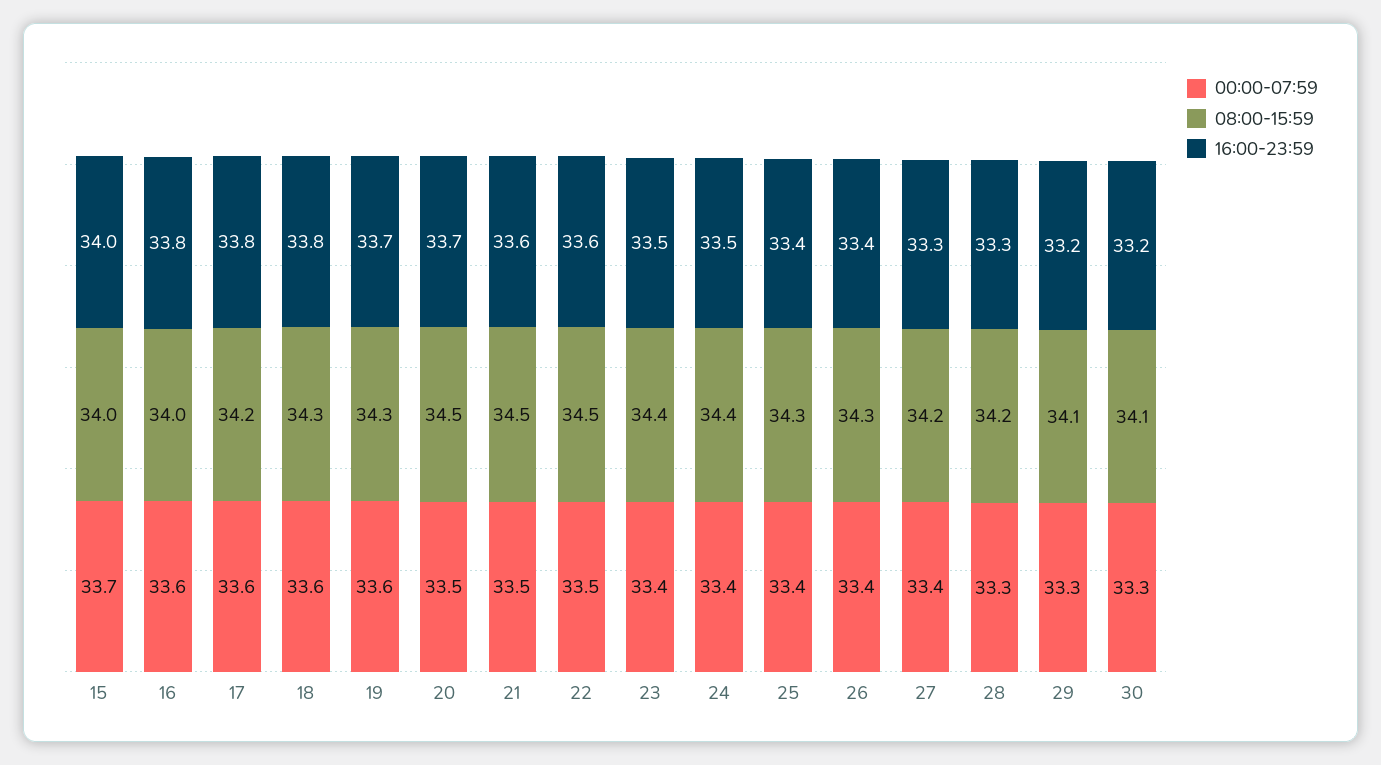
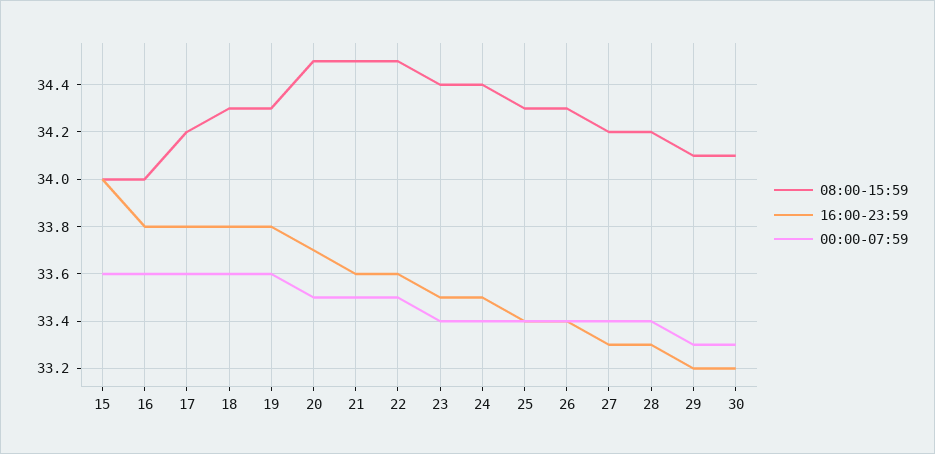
  {
    "00:00-07:59": {
-     "15": 33.7,
+     "15": 33.6,
      "16": 33.6,
      "17": 33.6,
      "18": 33.6,
      "19": 33.6,
      "20": 33.5,
      "21": 33.5,
      "22": 33.5,
      "23": 33.4,
      "24": 33.4,
      "25": 33.4,
      "26": 33.4,
      "27": 33.4,
-     "28": 33.3,
+     "28": 33.4,
      "29": 33.3,
      "30": 33.3
    },
    "08:00-15:59": {
      "15": 34,
      "16": 34,
      "17": 34.2,
      "18": 34.3,
      "19": 34.3,
      "20": 34.5,
      "21": 34.5,
      "22": 34.5,
      "23": 34.4,
      "24": 34.4,
      "25": 34.3,
      "26": 34.3,
      "27": 34.2,
      "28": 34.2,
      "29": 34.1,
      "30": 34.1
    },
    "16:00-23:59": {
      "15": 34,
      "16": 33.8,
      "17": 33.8,
      "18": 33.8,
-     "19": 33.7,
+     "19": 33.8,
      "20": 33.7,
      "21": 33.6,
      "22": 33.6,
      "23": 33.5,
      "24": 33.5,
      "25": 33.4,
      "26": 33.4,
      "27": 33.3,
      "28": 33.3,
      "29": 33.2,
      "30": 33.2
    }
  }

